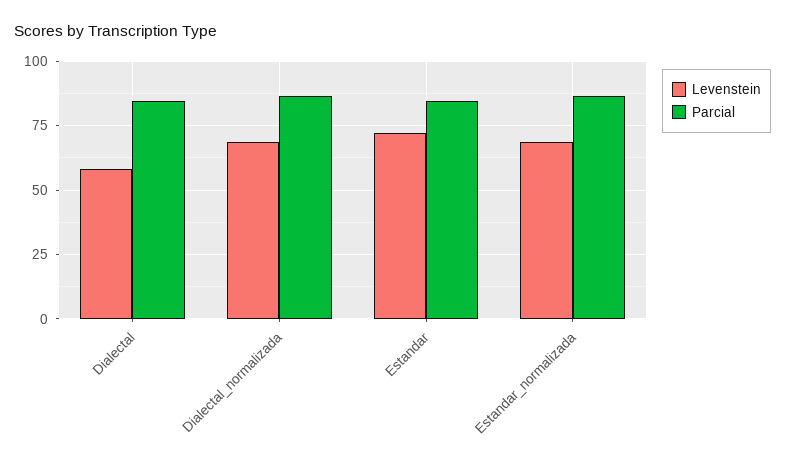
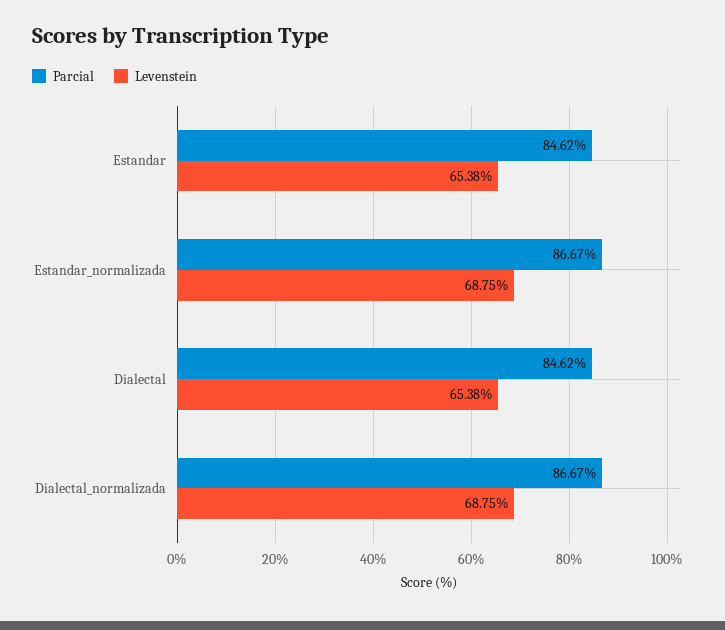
  {
    "Levenstein": {
-     "Dialectal": 57.5,
+     "Dialectal": 65.38,
      "Dialectal_normalizada": 68.75,
-     "Estandar": 72.5,
+     "Estandar": 65.38,
      "Estandar_normalizada": 68.75
    },
    "Parcial": {
      "Dialectal": 84.62,
      "Dialectal_normalizada": 86.67,
      "Estandar": 84.62,
      "Estandar_normalizada": 86.67
    }
  }

